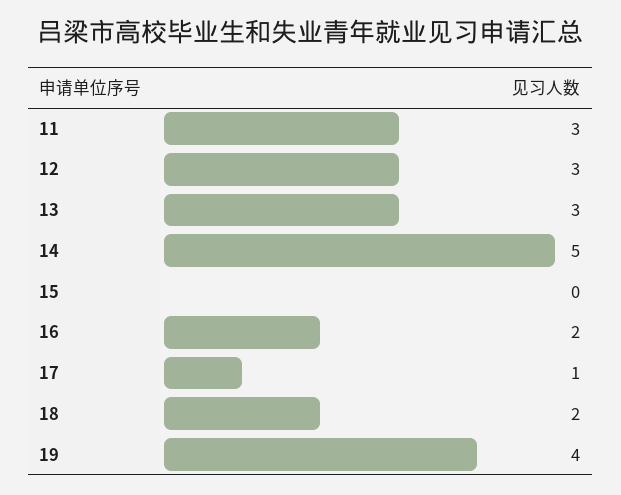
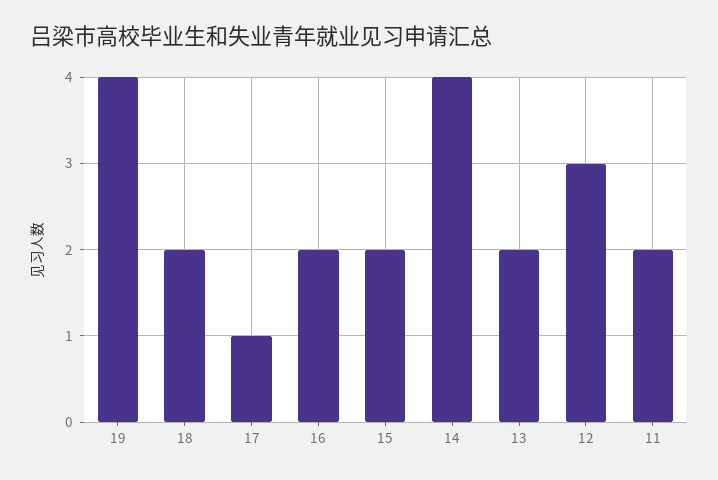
  {
-   "11": 3,
+   "11": 2,
    "12": 3,
-   "13": 3,
+   "13": 2,
-   "14": 5,
+   "14": 4,
-   "15": 0,
+   "15": 2,
    "16": 2,
    "17": 1,
    "18": 2,
    "19": 4
  }

